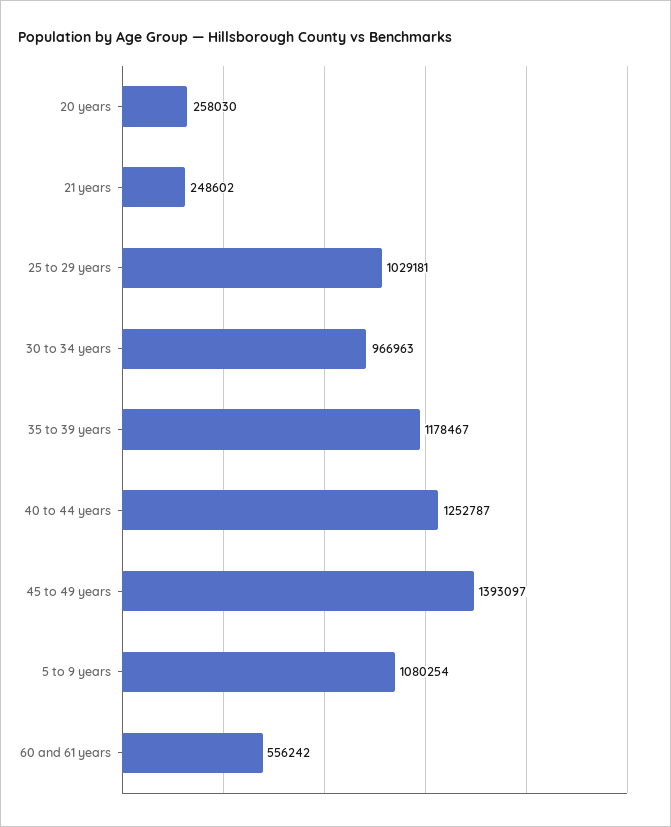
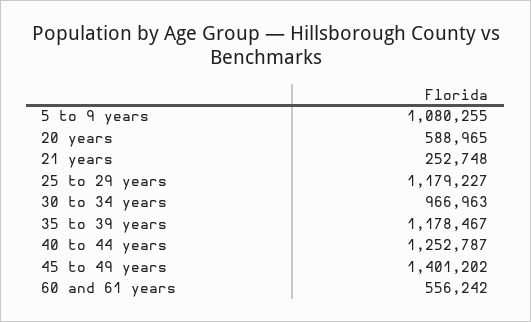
  {
-   "20 years": 258030,
+   "20 years": 588965,
-   "21 years": 248602,
+   "21 years": 252748,
-   "25 to 29 years": 1029181,
+   "25 to 29 years": 1179227,
    "30 to 34 years": 966963,
    "35 to 39 years": 1178467,
    "40 to 44 years": 1252787,
-   "45 to 49 years": 1393097,
+   "45 to 49 years": 1401202,
-   "5 to 9 years": 1080254,
+   "5 to 9 years": 1080255,
    "60 and 61 years": 556242
  }

